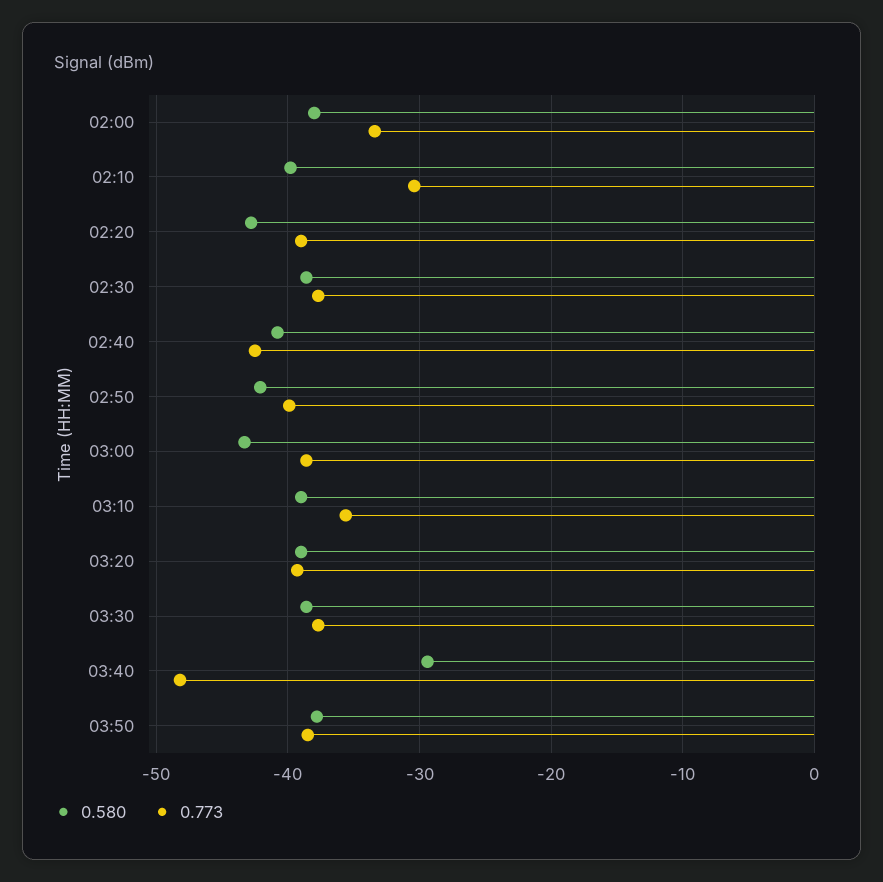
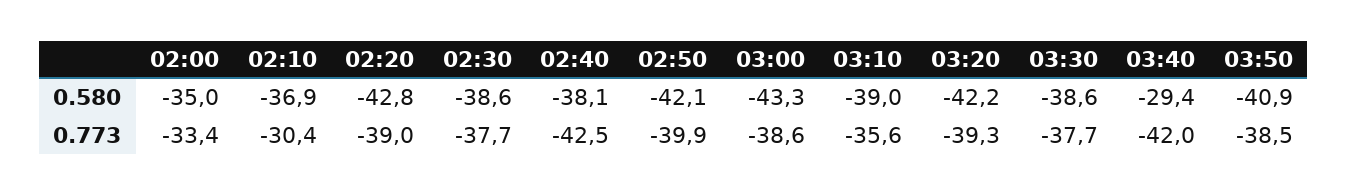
  {
    "0.580": {
-     "02:00": -38,
+     "02:00": -35,
-     "02:10": -40,
+     "02:10": -36.9,
      "02:20": -42.8,
      "02:30": -38.6,
-     "02:40": -41,
+     "02:40": -38.1,
      "02:50": -42.1,
      "03:00": -43.3,
      "03:10": -39,
-     "03:20": -39,
+     "03:20": -42.2,
      "03:30": -38.6,
      "03:40": -29.4,
-     "03:50": -38
+     "03:50": -40.9
    },
    "0.773": {
      "02:00": -33.4,
      "02:10": -30.4,
      "02:20": -39,
      "02:30": -37.7,
      "02:40": -42.5,
      "02:50": -39.9,
      "03:00": -38.6,
      "03:10": -35.6,
      "03:20": -39.3,
      "03:30": -37.7,
-     "03:40": -48,
+     "03:40": -42,
      "03:50": -38.5
    }
  }

